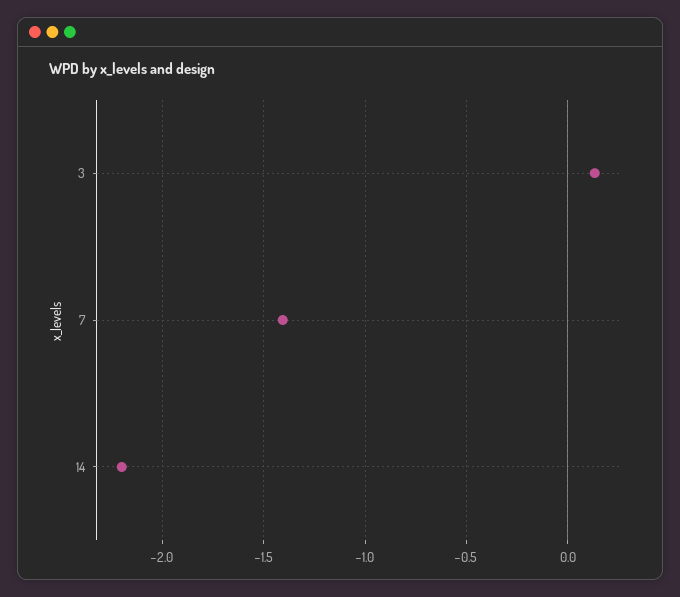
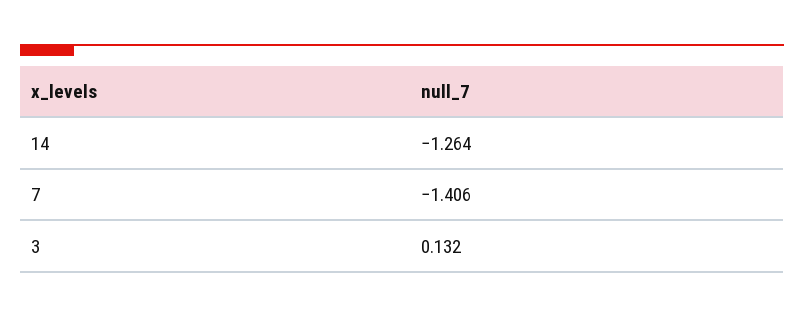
  {
    "3": 0.132,
    "7": -1.406,
-   "14": -2.2
+   "14": -1.264
  }

